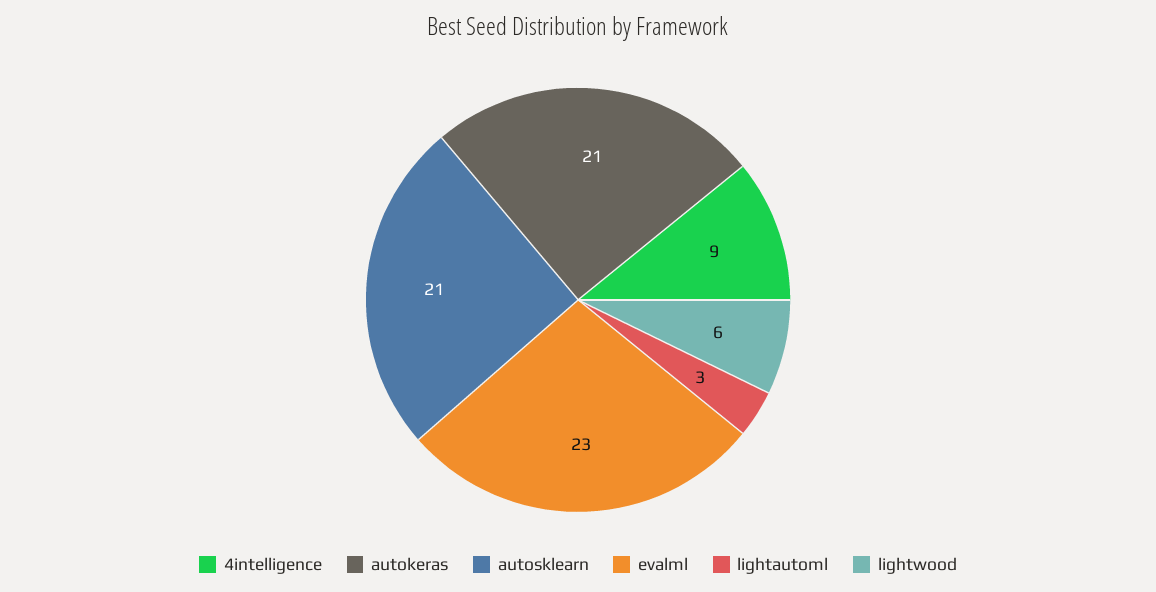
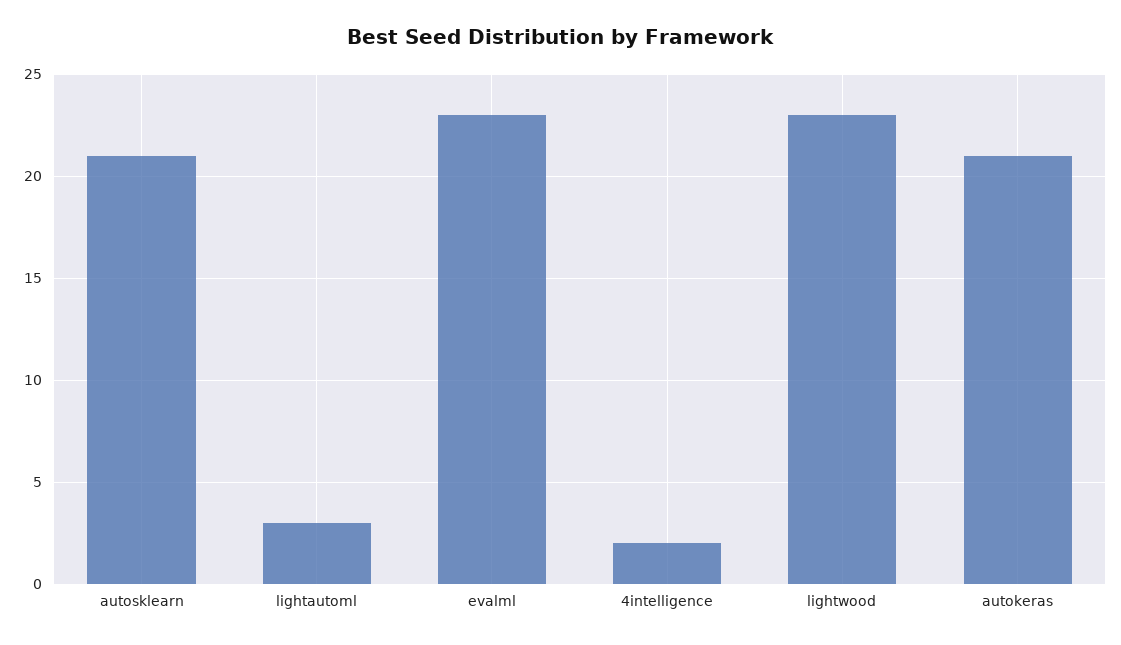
  {
-   "4intelligence": 9,
+   "4intelligence": 2,
    "autokeras": 21,
    "autosklearn": 21,
    "evalml": 23,
    "lightautoml": 3,
-   "lightwood": 6
+   "lightwood": 23
  }

